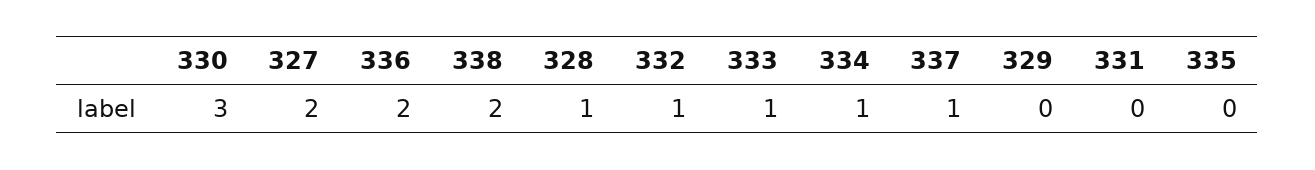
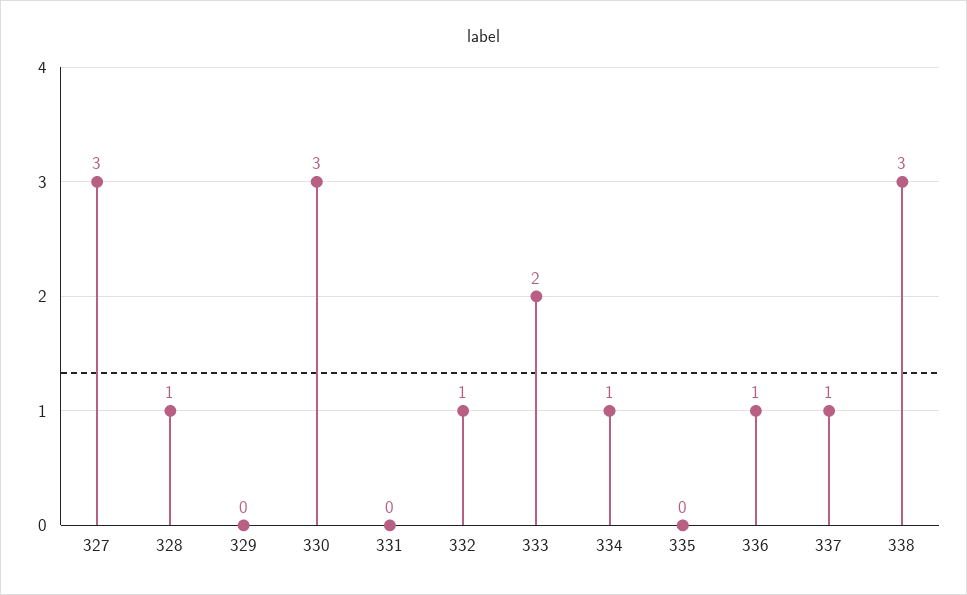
  {
    "330": 3,
-   "327": 2,
+   "327": 3,
-   "336": 2,
+   "336": 1,
-   "338": 2,
+   "338": 3,
    "328": 1,
    "332": 1,
-   "333": 1,
+   "333": 2,
    "334": 1,
    "337": 1,
    "329": 0,
    "331": 0,
    "335": 0
  }

